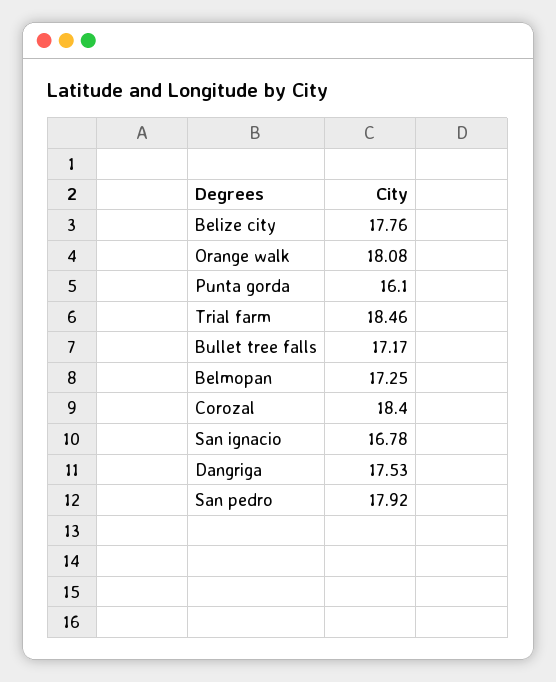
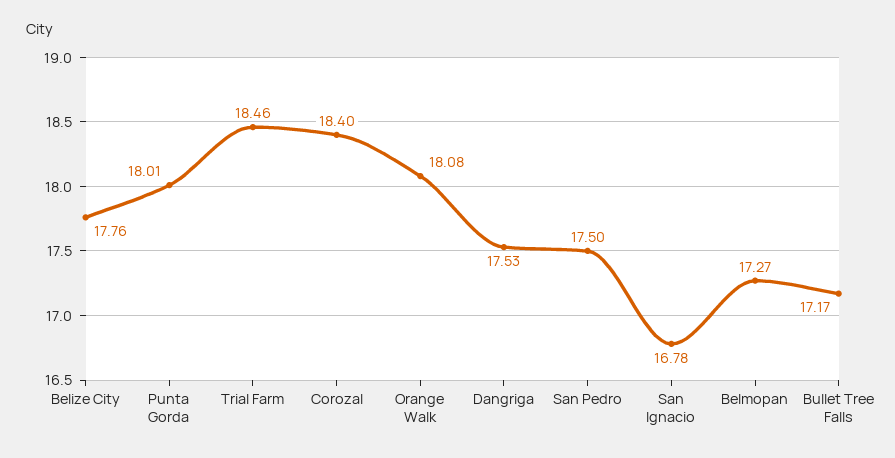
  {
    "Belize city": 17.76,
    "Orange walk": 18.08,
-   "Punta gorda": 16.1,
+   "Punta gorda": 18.01,
    "Trial farm": 18.46,
    "Bullet tree falls": 17.17,
-   "Belmopan": 17.25,
+   "Belmopan": 17.27,
    "Corozal": 18.4,
    "San ignacio": 16.78,
    "Dangriga": 17.53,
-   "San pedro": 17.92
+   "San pedro": 17.5
  }

